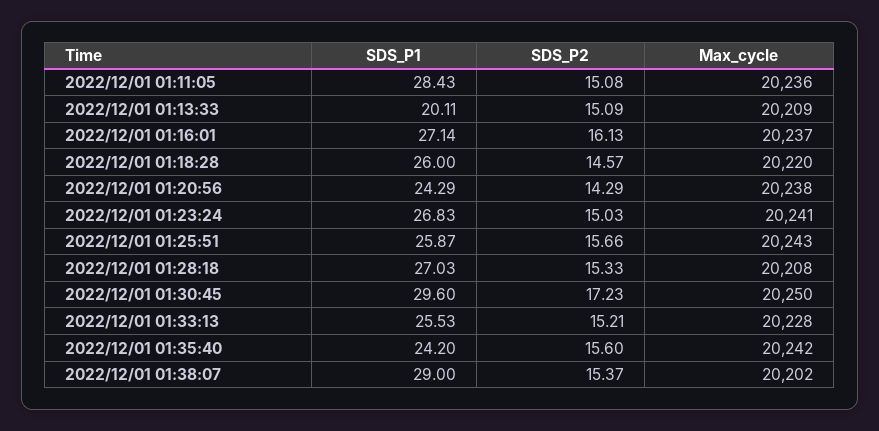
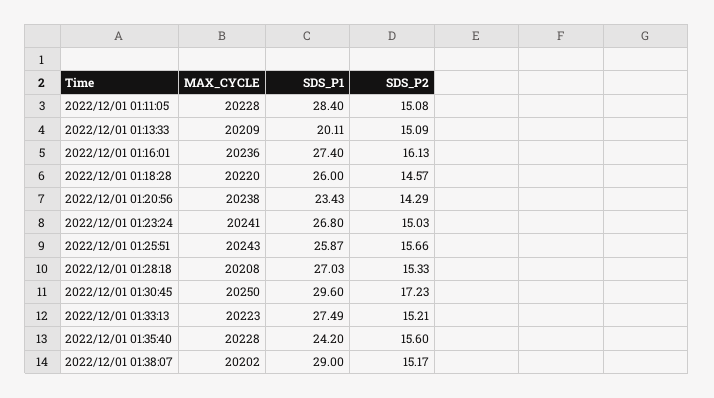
  {
    "SDS_P1": {
-     "2022/12/01 01:11:05": 28.43,
+     "2022/12/01 01:11:05": 28.4,
      "2022/12/01 01:13:33": 20.11,
-     "2022/12/01 01:16:01": 27.14,
+     "2022/12/01 01:16:01": 27.4,
      "2022/12/01 01:18:28": 26,
-     "2022/12/01 01:20:56": 24.29,
+     "2022/12/01 01:20:56": 23.43,
-     "2022/12/01 01:23:24": 26.83,
+     "2022/12/01 01:23:24": 26.8,
      "2022/12/01 01:25:51": 25.87,
      "2022/12/01 01:28:18": 27.03,
      "2022/12/01 01:30:45": 29.6,
-     "2022/12/01 01:33:13": 25.53,
+     "2022/12/01 01:33:13": 27.49,
      "2022/12/01 01:35:40": 24.2,
      "2022/12/01 01:38:07": 29
    },
    "SDS_P2": {
      "2022/12/01 01:11:05": 15.08,
      "2022/12/01 01:13:33": 15.09,
      "2022/12/01 01:16:01": 16.13,
      "2022/12/01 01:18:28": 14.57,
      "2022/12/01 01:20:56": 14.29,
      "2022/12/01 01:23:24": 15.03,
      "2022/12/01 01:25:51": 15.66,
      "2022/12/01 01:28:18": 15.33,
      "2022/12/01 01:30:45": 17.23,
      "2022/12/01 01:33:13": 15.21,
      "2022/12/01 01:35:40": 15.6,
-     "2022/12/01 01:38:07": 15.37
+     "2022/12/01 01:38:07": 15.17
    },
    "Max_cycle": {
-     "2022/12/01 01:11:05": 20236,
+     "2022/12/01 01:11:05": 20228,
      "2022/12/01 01:13:33": 20209,
-     "2022/12/01 01:16:01": 20237,
+     "2022/12/01 01:16:01": 20236,
      "2022/12/01 01:18:28": 20220,
      "2022/12/01 01:20:56": 20238,
      "2022/12/01 01:23:24": 20241,
      "2022/12/01 01:25:51": 20243,
      "2022/12/01 01:28:18": 20208,
      "2022/12/01 01:30:45": 20250,
-     "2022/12/01 01:33:13": 20228,
+     "2022/12/01 01:33:13": 20223,
-     "2022/12/01 01:35:40": 20242,
+     "2022/12/01 01:35:40": 20228,
      "2022/12/01 01:38:07": 20202
    }
  }

